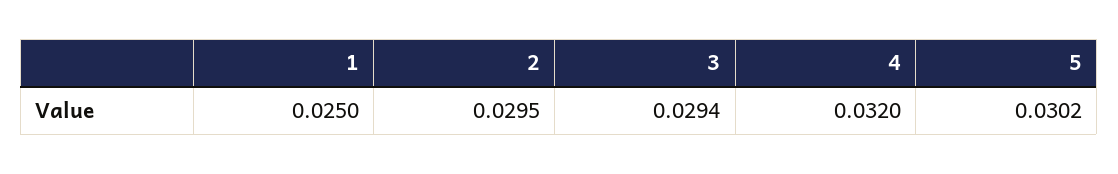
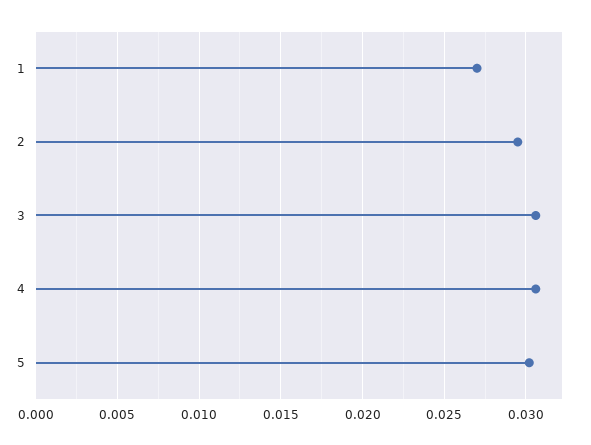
  {
-   "1": 0.025,
+   "1": 0.027,
    "2": 0.0295,
-   "3": 0.0294,
+   "3": 0.0305,
-   "4": 0.032,
+   "4": 0.0305,
    "5": 0.0302
  }

